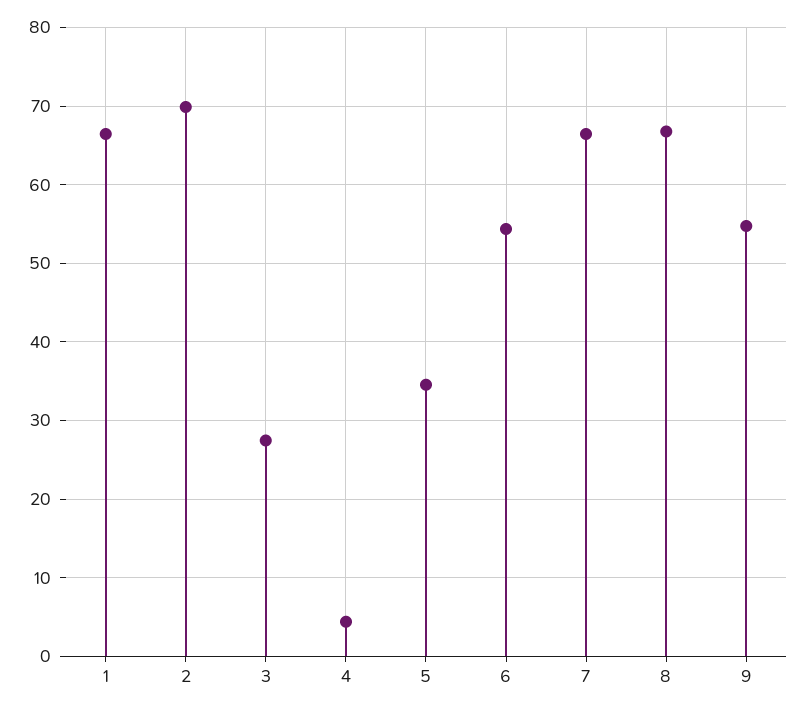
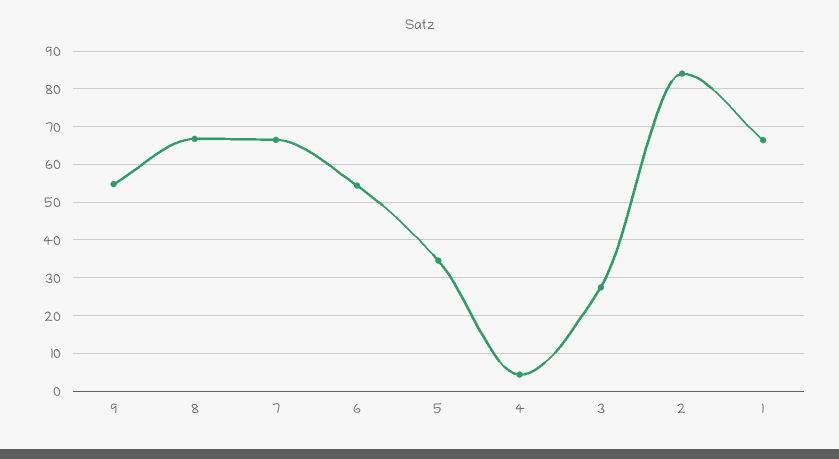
  {
    "1": 66,
-   "2": 70,
+   "2": 84,
    "3": 27,
    "4": 4,
    "5": 35,
    "6": 54,
    "7": 66,
    "8": 67,
    "9": 55
  }

